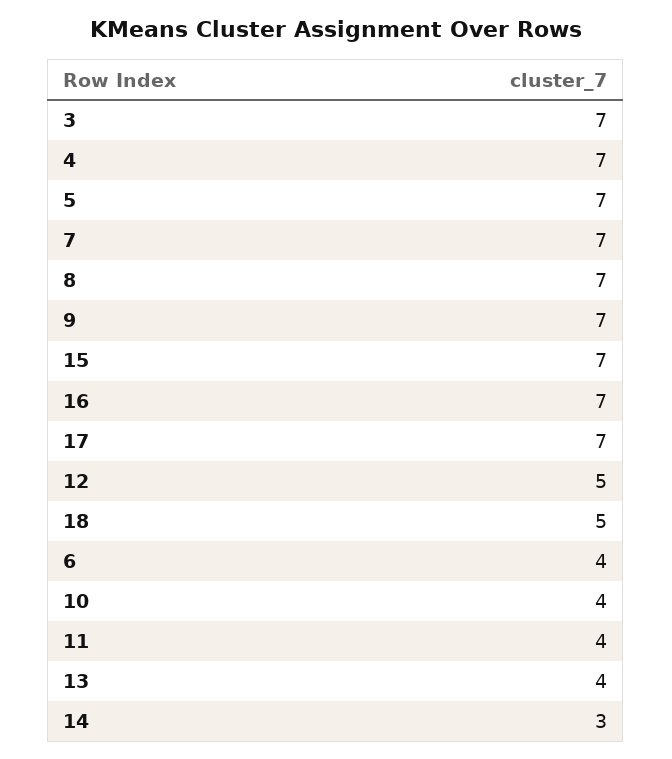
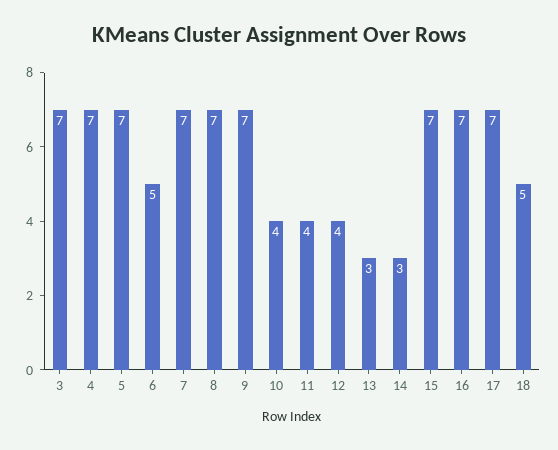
  {
    "3": 7,
    "4": 7,
    "5": 7,
    "7": 7,
    "8": 7,
    "9": 7,
    "15": 7,
    "16": 7,
    "17": 7,
-   "12": 5,
+   "12": 4,
    "18": 5,
-   "6": 4,
+   "6": 5,
    "10": 4,
    "11": 4,
-   "13": 4,
+   "13": 3,
    "14": 3
  }

